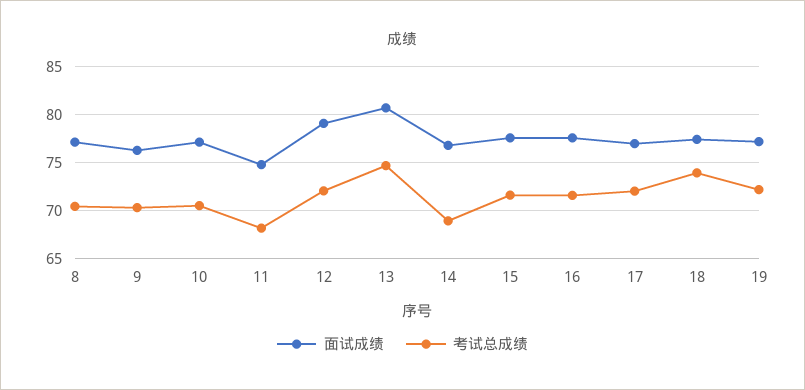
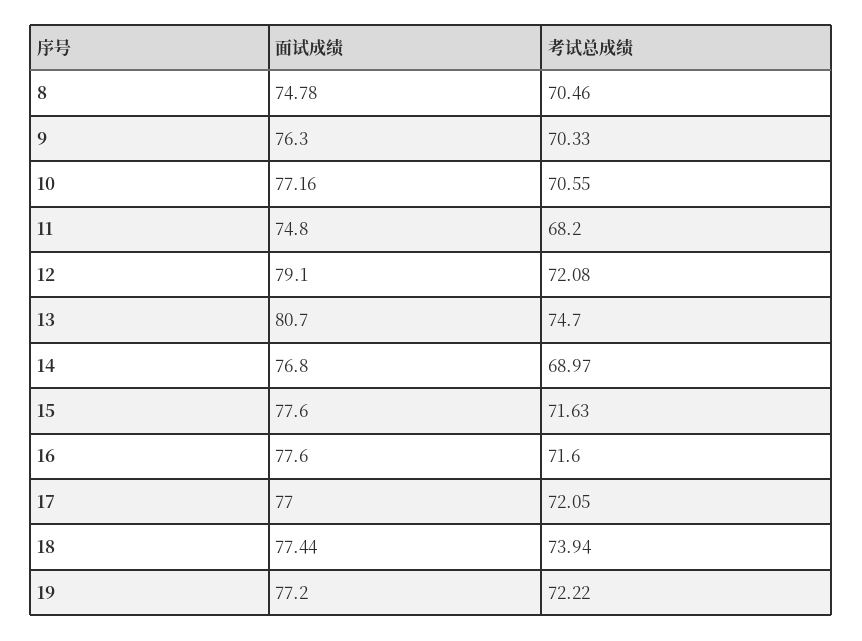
  {
    "面试成绩": {
-     "8": 77,
+     "8": 74.78,
      "9": 76.3,
      "10": 77.16,
      "11": 74.8,
      "12": 79.1,
      "13": 80.7,
      "14": 76.8,
      "15": 77.6,
      "16": 77.6,
      "17": 77,
      "18": 77.44,
      "19": 77.2
    },
    "考试总成绩": {
      "8": 70.46,
      "9": 70.33,
      "10": 70.55,
      "11": 68.2,
      "12": 72.08,
      "13": 74.7,
      "14": 68.97,
      "15": 71.63,
      "16": 71.6,
      "17": 72.05,
      "18": 73.94,
      "19": 72.22
    }
  }

